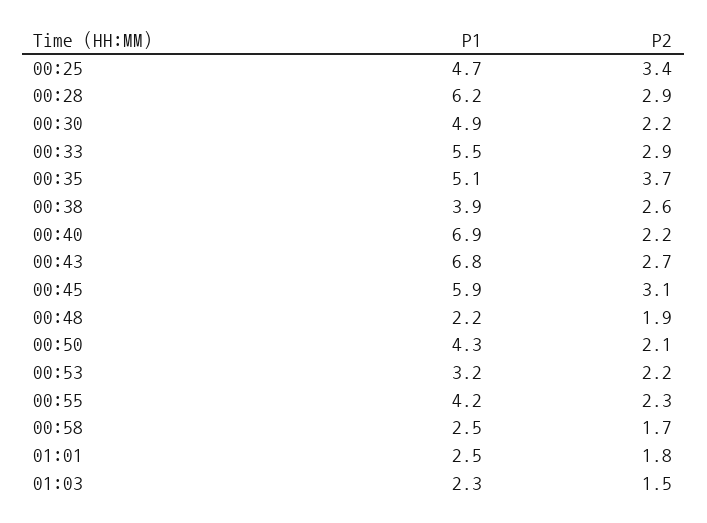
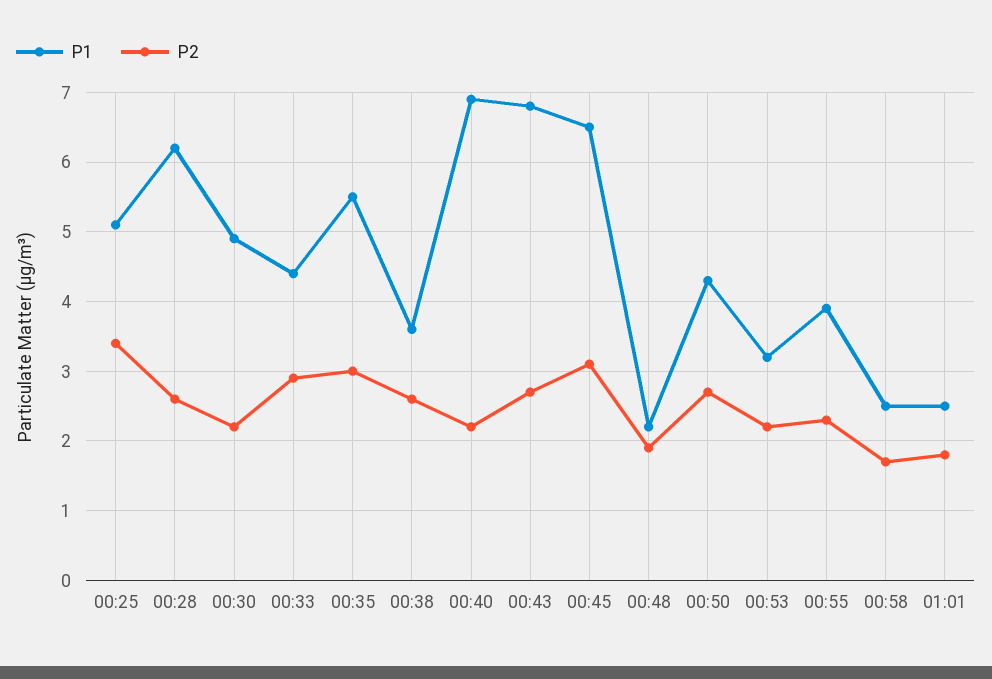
  {
    "P1": {
-     "00:25": 4.7,
+     "00:25": 5.1,
      "00:28": 6.2,
      "00:30": 4.9,
-     "00:33": 5.5,
+     "00:33": 4.4,
-     "00:35": 5.1,
+     "00:35": 5.5,
-     "00:38": 3.9,
+     "00:38": 3.6,
      "00:40": 6.9,
      "00:43": 6.8,
-     "00:45": 5.9,
+     "00:45": 6.5,
      "00:48": 2.2,
      "00:50": 4.3,
      "00:53": 3.2,
-     "00:55": 4.2,
+     "00:55": 3.9,
      "00:58": 2.5,
-     "01:01": 2.5,
+     "01:01": 2.5
-     "01:03": 2.3
    },
    "P2": {
      "00:25": 3.4,
-     "00:28": 2.9,
+     "00:28": 2.6,
      "00:30": 2.2,
      "00:33": 2.9,
-     "00:35": 3.7,
+     "00:35": 3,
      "00:38": 2.6,
      "00:40": 2.2,
      "00:43": 2.7,
      "00:45": 3.1,
      "00:48": 1.9,
-     "00:50": 2.1,
+     "00:50": 2.7,
      "00:53": 2.2,
      "00:55": 2.3,
      "00:58": 1.7,
-     "01:01": 1.8,
+     "01:01": 1.8
-     "01:03": 1.5
    }
  }

